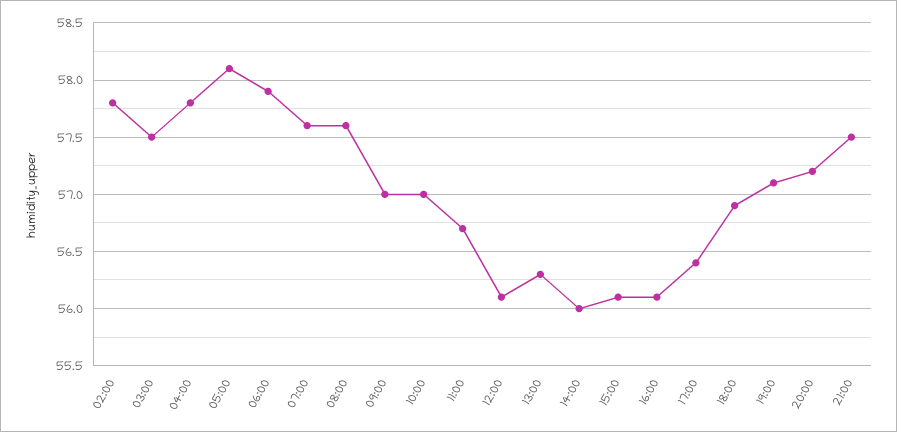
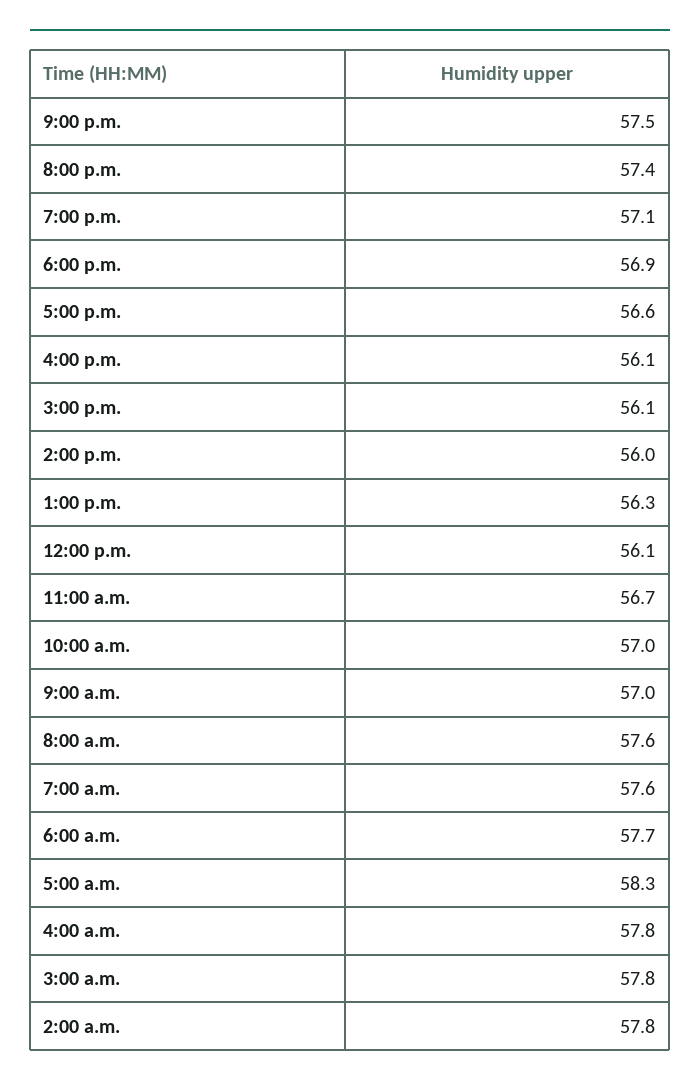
  {
    "02:00": 57.8,
-   "03:00": 57.5,
+   "03:00": 57.8,
    "04:00": 57.8,
-   "05:00": 58.1,
+   "05:00": 58.3,
-   "06:00": 57.9,
+   "06:00": 57.7,
    "07:00": 57.6,
    "08:00": 57.6,
    "09:00": 57,
    "10:00": 57,
    "11:00": 56.7,
    "12:00": 56.1,
    "13:00": 56.3,
    "14:00": 56,
    "15:00": 56.1,
    "16:00": 56.1,
-   "17:00": 56.4,
+   "17:00": 56.6,
    "18:00": 56.9,
    "19:00": 57.1,
-   "20:00": 57.2,
+   "20:00": 57.4,
    "21:00": 57.5
  }

